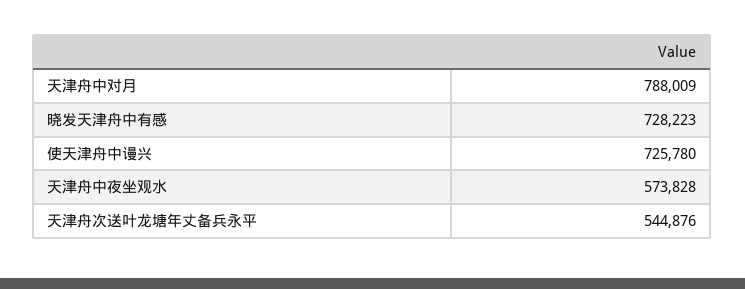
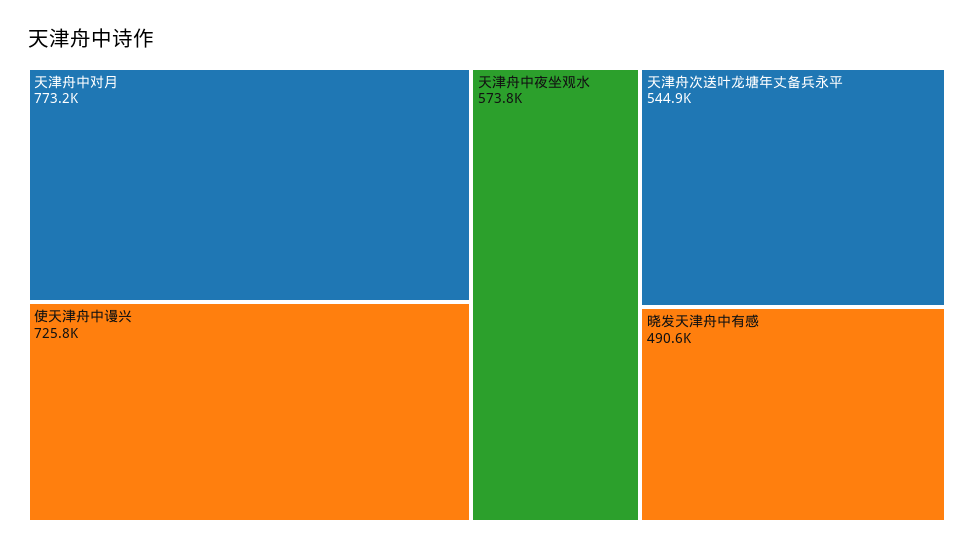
  {
-   "天津舟中对月": 788009,
+   "天津舟中对月": 773200,
-   "晓发天津舟中有感": 728223,
+   "晓发天津舟中有感": 490600,
    "使天津舟中谩兴": 725780,
    "天津舟中夜坐观水": 573828,
    "天津舟次送叶龙塘年丈备兵永平": 544876
  }

